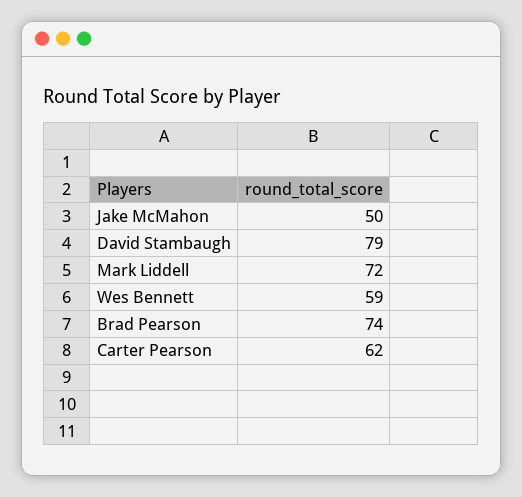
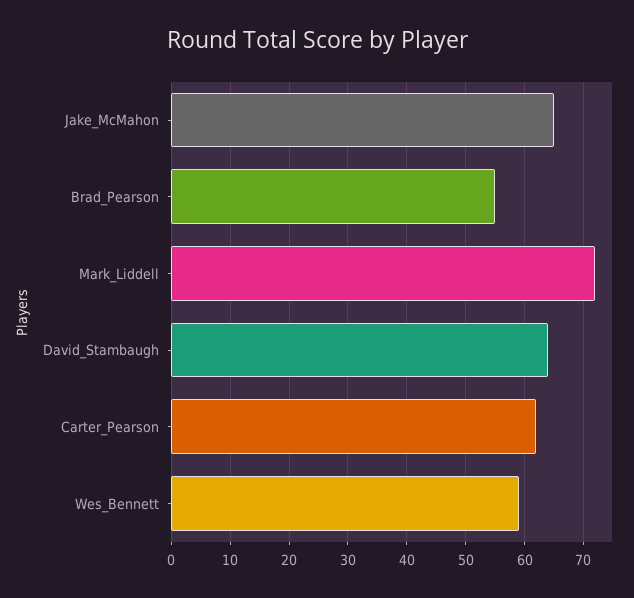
  {
-   "Jake McMahon": 50,
+   "Jake McMahon": 65,
-   "David Stambaugh": 79,
+   "David Stambaugh": 65,
    "Mark Liddell": 72,
    "Wes Bennett": 59,
-   "Brad Pearson": 74,
+   "Brad Pearson": 55,
    "Carter Pearson": 62
  }

